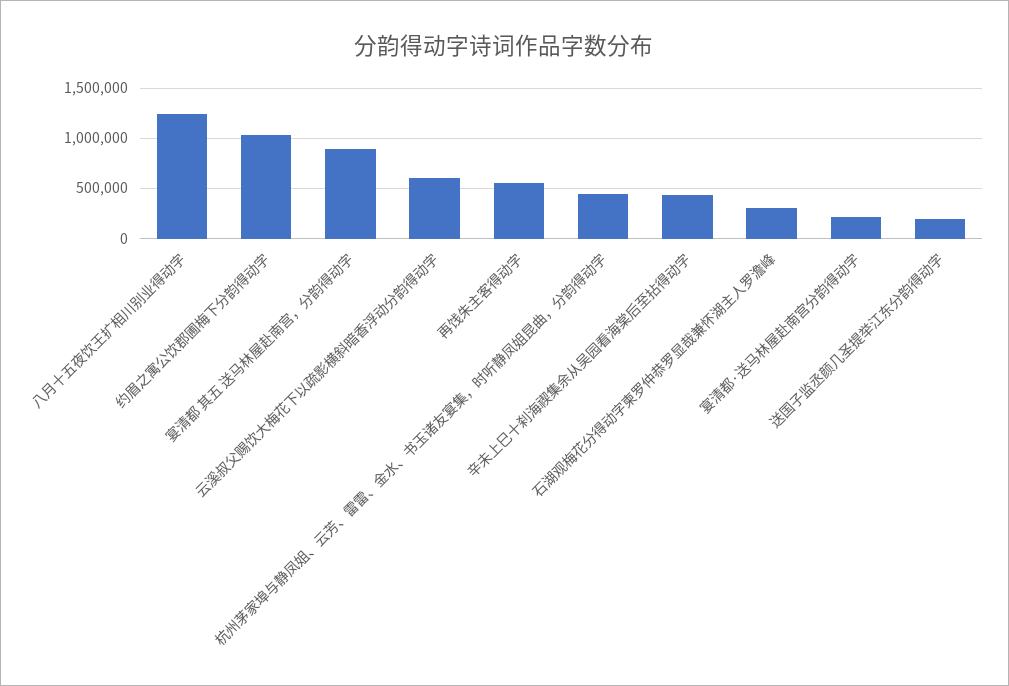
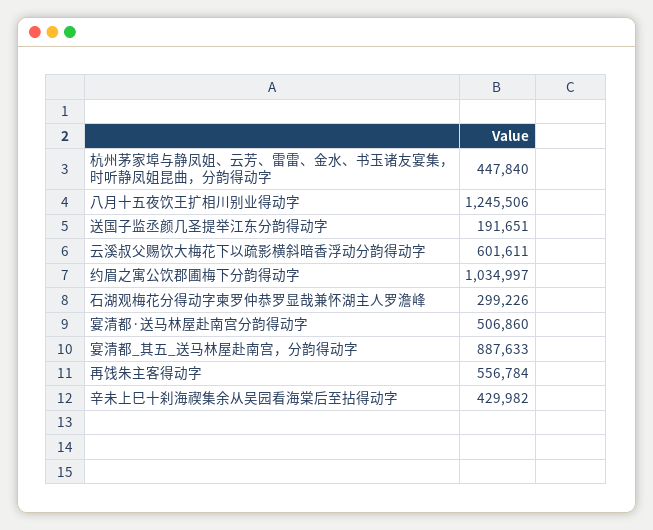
  {
    "八月十五夜饮王扩相川别业得动字": 1245506,
    "约眉之寓公饮郡圃梅下分韵得动字": 1034997,
    "宴清都 其五 送马林屋赴南宫，分韵得动字": 887633,
    "云溪叔父赐饮大梅花下以疏影横斜暗香浮动分韵得动字": 601611,
    "再饯朱主客得动字": 556784,
    "杭州茅家埠与静凤姐、云芳、雷雷、金水、书玉诸友宴集，时听静凤姐昆曲，分韵得动字": 447840,
    "辛未上巳十刹海禊集余从吴园看海棠后至拈得动字": 429982,
    "石湖观梅花分得动字柬罗仲恭罗显哉兼怀湖主人罗澹峰": 299226,
-   "宴清都·送马林屋赴南宫分韵得动字": 200000,
+   "宴清都·送马林屋赴南宫分韵得动字": 506860,
    "送国子监丞颜几圣提举江东分韵得动字": 191651
  }

